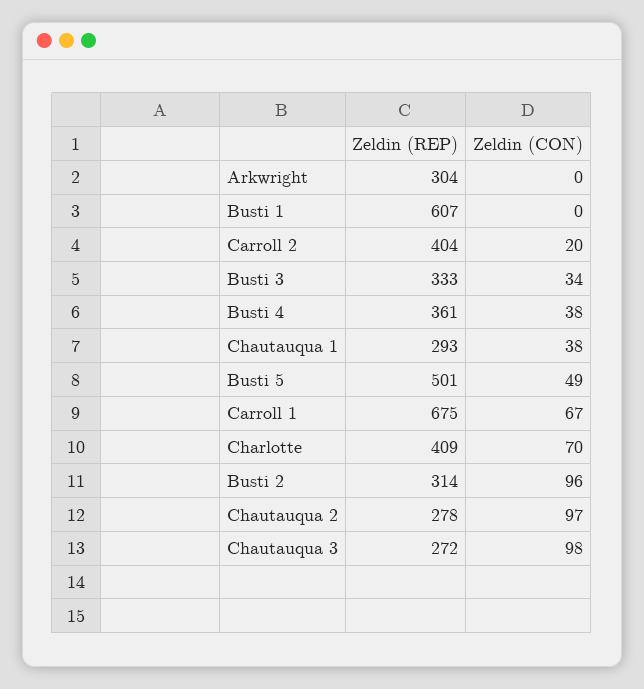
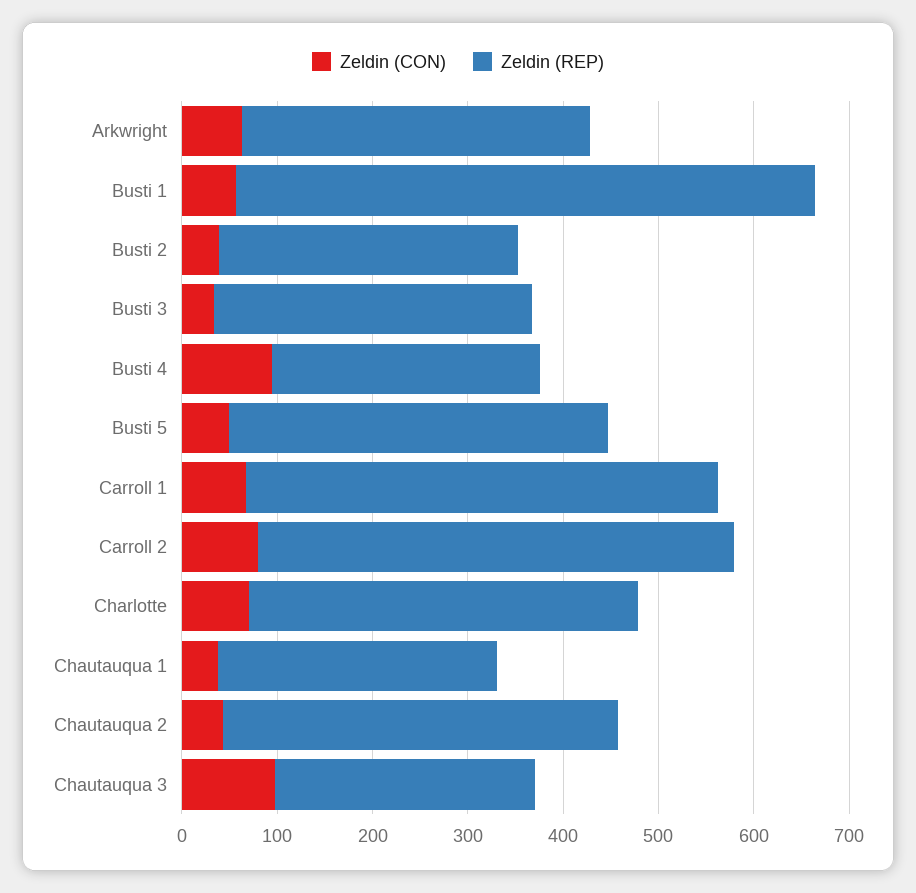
  {
    "Zeldin (REP)": {
-     "Arkwright": 304,
+     "Arkwright": 360,
      "Busti 1": 607,
-     "Carroll 2": 404,
+     "Carroll 2": 500,
      "Busti 3": 333,
-     "Busti 4": 361,
+     "Busti 4": 280,
      "Chautauqua 1": 293,
-     "Busti 5": 501,
+     "Busti 5": 400,
-     "Carroll 1": 675,
+     "Carroll 1": 500,
      "Charlotte": 409,
      "Busti 2": 314,
-     "Chautauqua 2": 278,
+     "Chautauqua 2": 420,
      "Chautauqua 3": 272
    },
    "Zeldin (CON)": {
-     "Arkwright": 0,
+     "Arkwright": 60,
-     "Busti 1": 0,
+     "Busti 1": 60,
-     "Carroll 2": 20,
+     "Carroll 2": 80,
      "Busti 3": 34,
-     "Busti 4": 38,
+     "Busti 4": 100,
      "Chautauqua 1": 38,
      "Busti 5": 49,
      "Carroll 1": 67,
      "Charlotte": 70,
-     "Busti 2": 96,
+     "Busti 2": 40,
-     "Chautauqua 2": 97,
+     "Chautauqua 2": 40,
      "Chautauqua 3": 98
    }
  }

